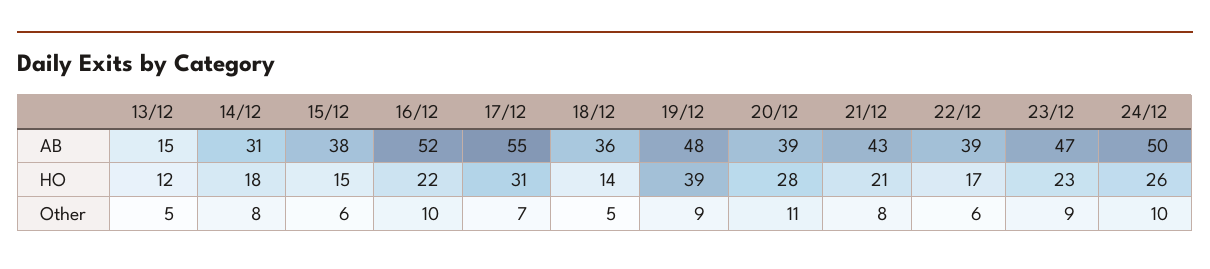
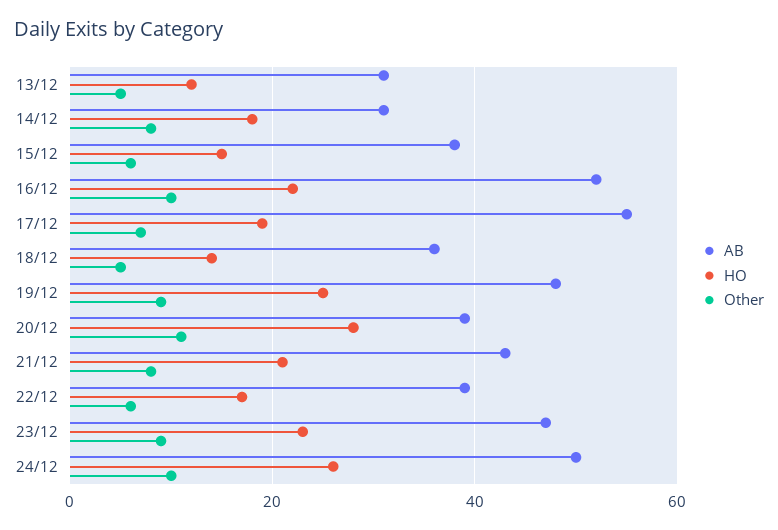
  {
    "AB": {
-     "13/12": 15,
+     "13/12": 30,
      "14/12": 31,
      "15/12": 38,
      "16/12": 52,
      "17/12": 55,
      "18/12": 36,
      "19/12": 48,
      "20/12": 39,
      "21/12": 43,
      "22/12": 39,
      "23/12": 47,
      "24/12": 50
    },
    "HO": {
      "13/12": 12,
      "14/12": 18,
      "15/12": 15,
      "16/12": 22,
-     "17/12": 31,
+     "17/12": 20,
      "18/12": 14,
-     "19/12": 39,
+     "19/12": 25,
      "20/12": 28,
      "21/12": 21,
      "22/12": 17,
      "23/12": 23,
      "24/12": 26
    },
    "Other": {
      "13/12": 5,
      "14/12": 8,
      "15/12": 6,
      "16/12": 10,
      "17/12": 7,
      "18/12": 5,
      "19/12": 9,
      "20/12": 11,
      "21/12": 8,
      "22/12": 6,
      "23/12": 9,
      "24/12": 10
    }
  }

